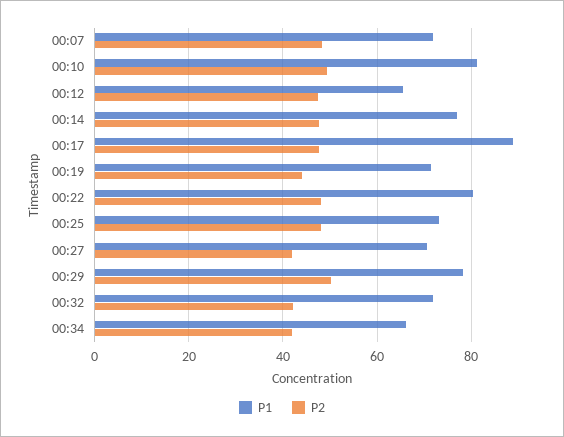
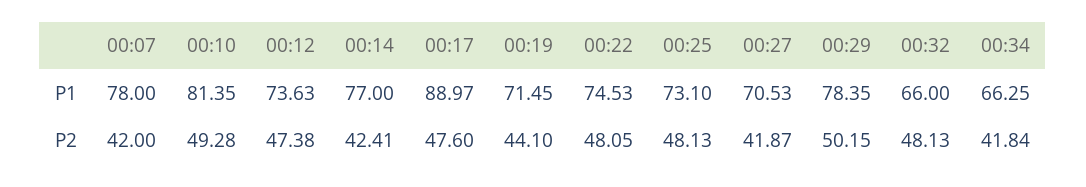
  {
    "P1": {
-     "00:07": 72,
+     "00:07": 78,
      "00:10": 81.35,
-     "00:12": 66,
+     "00:12": 73.63,
      "00:14": 77,
      "00:17": 88.97,
      "00:19": 71.45,
-     "00:22": 80,
+     "00:22": 74.53,
      "00:25": 73.1,
      "00:27": 70.53,
      "00:29": 78.35,
-     "00:32": 72,
+     "00:32": 66,
      "00:34": 66.25
    },
    "P2": {
-     "00:07": 48,
+     "00:07": 42,
      "00:10": 49.28,
      "00:12": 47.38,
-     "00:14": 48,
+     "00:14": 42.41,
      "00:17": 47.6,
      "00:19": 44.1,
      "00:22": 48.05,
      "00:25": 48.13,
      "00:27": 41.87,
      "00:29": 50.15,
-     "00:32": 42,
+     "00:32": 48.13,
      "00:34": 41.84
    }
  }

